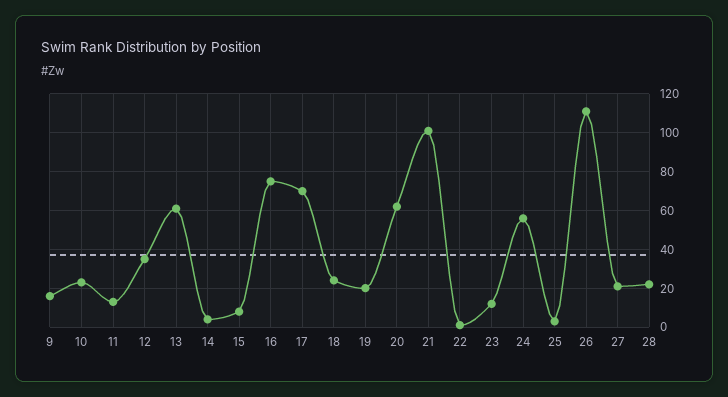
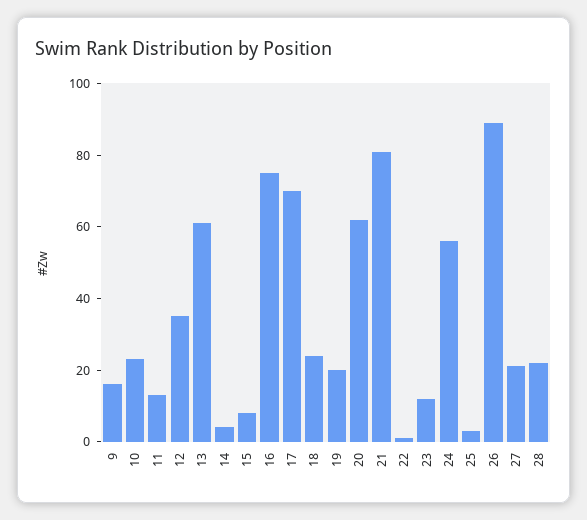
  {
    "9": 15,
    "10": 25,
    "11": 15,
    "12": 35,
    "13": 60,
    "14": 5,
    "15": 10,
    "16": 75,
    "17": 70,
    "18": 25,
    "19": 20,
    "20": 60,
-   "21": 100,
+   "21": 80,
    "22": 0,
    "23": 10,
    "24": 55,
    "25": 5,
-   "26": 110,
+   "26": 90,
    "27": 20,
    "28": 20
  }

